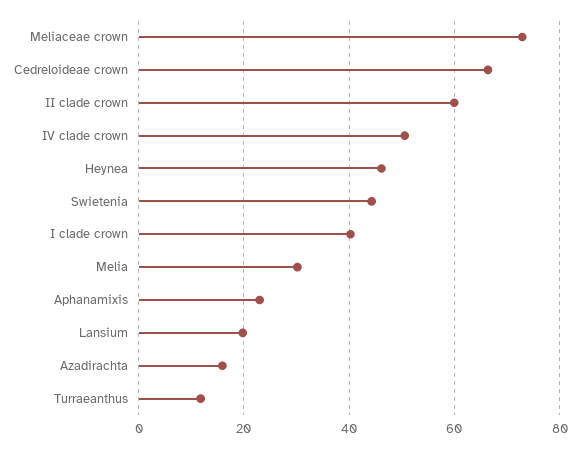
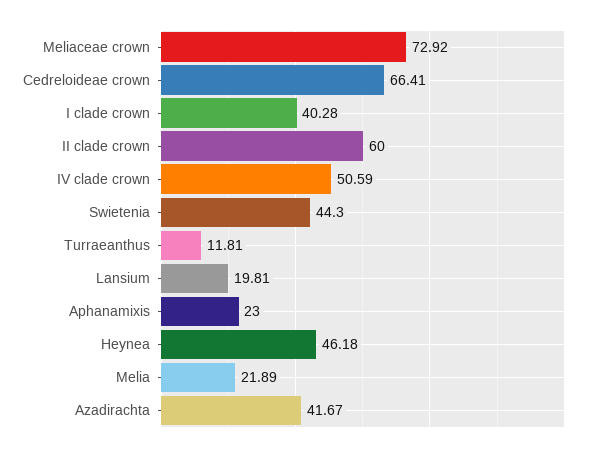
  {
    "Meliaceae crown": 72.92,
    "Cedreloideae crown": 66.41,
    "II clade crown": 60,
    "IV clade crown": 50.59,
    "Heynea": 46.18,
    "Swietenia": 44.3,
    "I clade crown": 40.28,
-   "Melia": 30,
+   "Melia": 21.89,
    "Aphanamixis": 23,
    "Lansium": 19.81,
-   "Azadirachta": 16,
+   "Azadirachta": 41.67,
    "Turraeanthus": 11.81
  }

